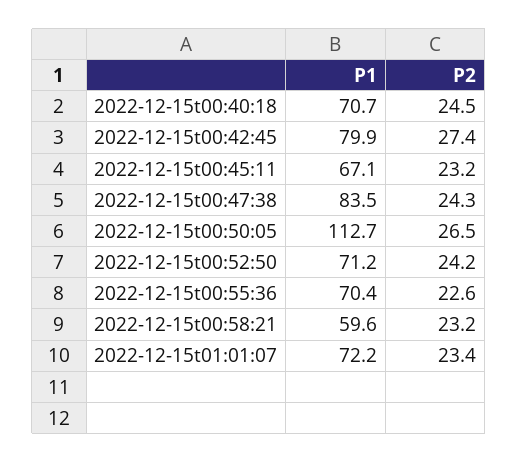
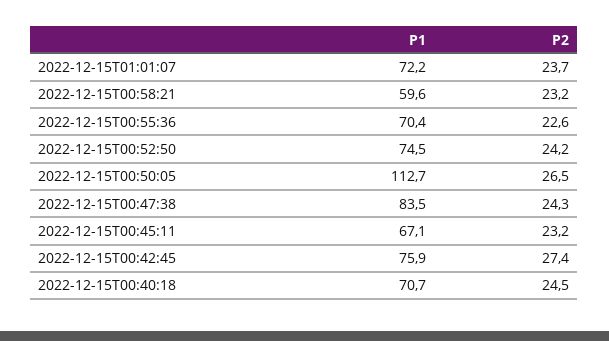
  {
    "P1": {
      "2022-12-15t00:40:18": 70.7,
-     "2022-12-15t00:42:45": 79.9,
+     "2022-12-15t00:42:45": 75.9,
      "2022-12-15t00:45:11": 67.1,
      "2022-12-15t00:47:38": 83.5,
      "2022-12-15t00:50:05": 112.7,
-     "2022-12-15t00:52:50": 71.2,
+     "2022-12-15t00:52:50": 74.5,
      "2022-12-15t00:55:36": 70.4,
      "2022-12-15t00:58:21": 59.6,
      "2022-12-15t01:01:07": 72.2
    },
    "P2": {
      "2022-12-15t00:40:18": 24.5,
      "2022-12-15t00:42:45": 27.4,
      "2022-12-15t00:45:11": 23.2,
      "2022-12-15t00:47:38": 24.3,
      "2022-12-15t00:50:05": 26.5,
      "2022-12-15t00:52:50": 24.2,
      "2022-12-15t00:55:36": 22.6,
      "2022-12-15t00:58:21": 23.2,
-     "2022-12-15t01:01:07": 23.4
+     "2022-12-15t01:01:07": 23.7
    }
  }

